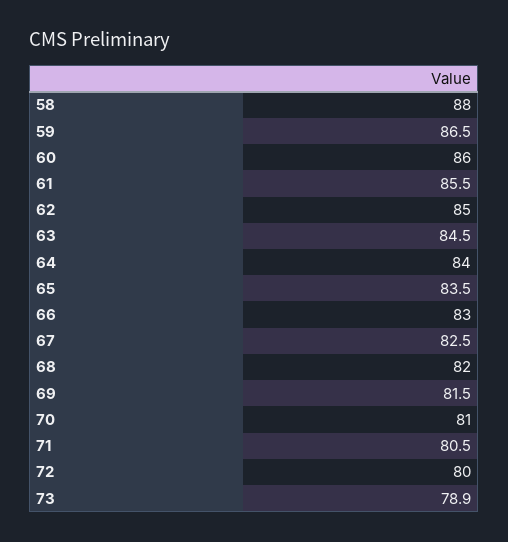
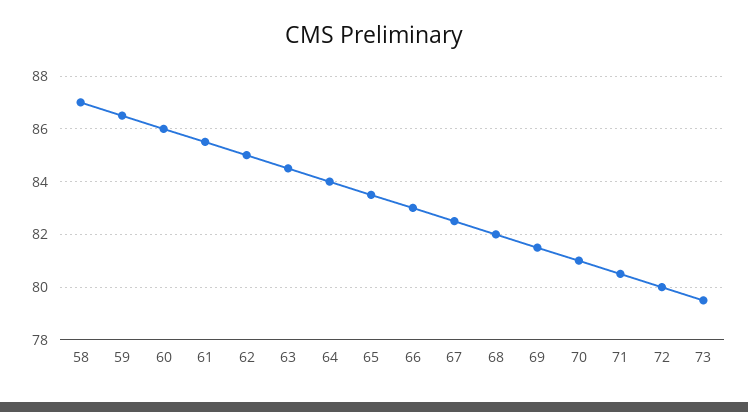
  {
-   "58": 88,
+   "58": 87,
    "59": 86.5,
    "60": 86,
    "61": 85.5,
    "62": 85,
    "63": 84.5,
    "64": 84,
    "65": 83.5,
    "66": 83,
    "67": 82.5,
    "68": 82,
    "69": 81.5,
    "70": 81,
    "71": 80.5,
    "72": 80,
-   "73": 78.9
+   "73": 79.5
  }

